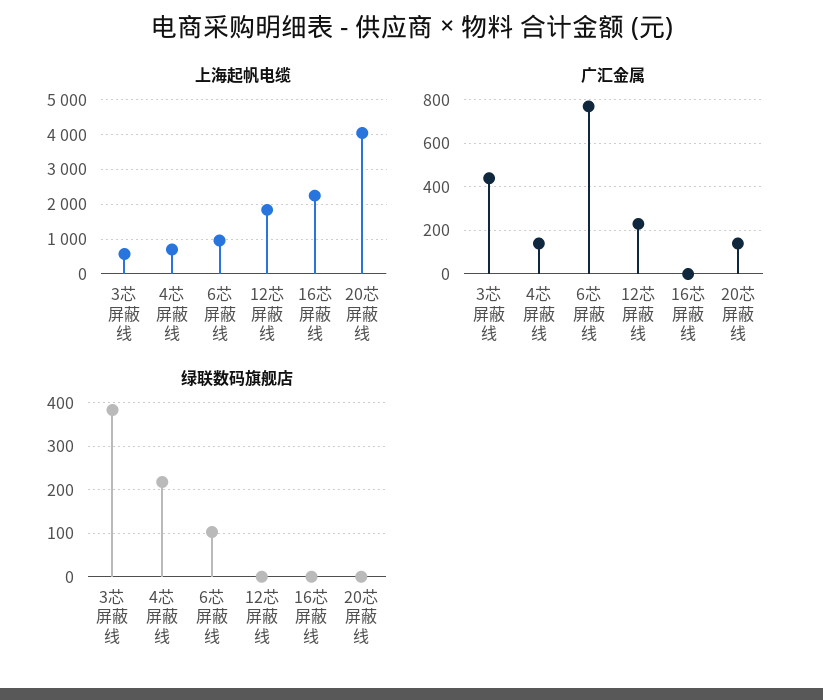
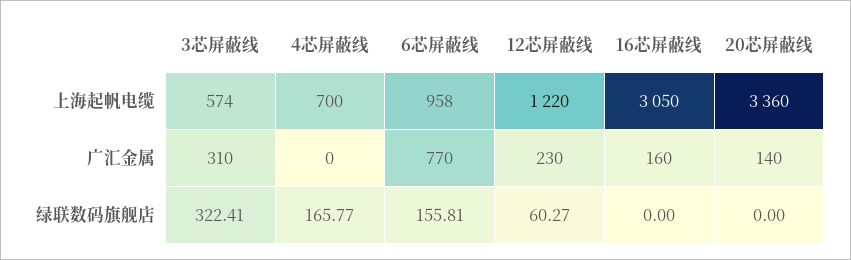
  {
    "上海起帆电缆": {
      "3芯屏蔽线": 574,
      "4芯屏蔽线": 700,
      "6芯屏蔽线": 958,
-     "12芯屏蔽线": 1800,
+     "12芯屏蔽线": 1220,
-     "16芯屏蔽线": 2200,
+     "16芯屏蔽线": 3050,
-     "20芯屏蔽线": 4000
+     "20芯屏蔽线": 3360
    },
    "广汇金属": {
-     "3芯屏蔽线": 450,
+     "3芯屏蔽线": 310,
-     "4芯屏蔽线": 150,
+     "4芯屏蔽线": 0,
      "6芯屏蔽线": 770,
      "12芯屏蔽线": 230,
-     "16芯屏蔽线": 0,
+     "16芯屏蔽线": 160,
      "20芯屏蔽线": 140
    },
    "绿联数码旗舰店": {
-     "3芯屏蔽线": 380,
+     "3芯屏蔽线": 322.41,
-     "4芯屏蔽线": 220,
+     "4芯屏蔽线": 165.77,
-     "6芯屏蔽线": 100,
+     "6芯屏蔽线": 155.81,
-     "12芯屏蔽线": 0,
+     "12芯屏蔽线": 60.27,
      "16芯屏蔽线": 0,
      "20芯屏蔽线": 0
    }
  }

